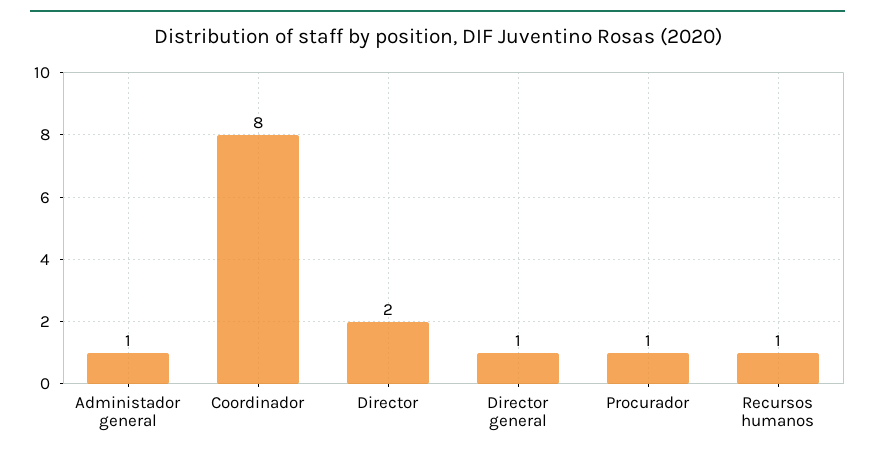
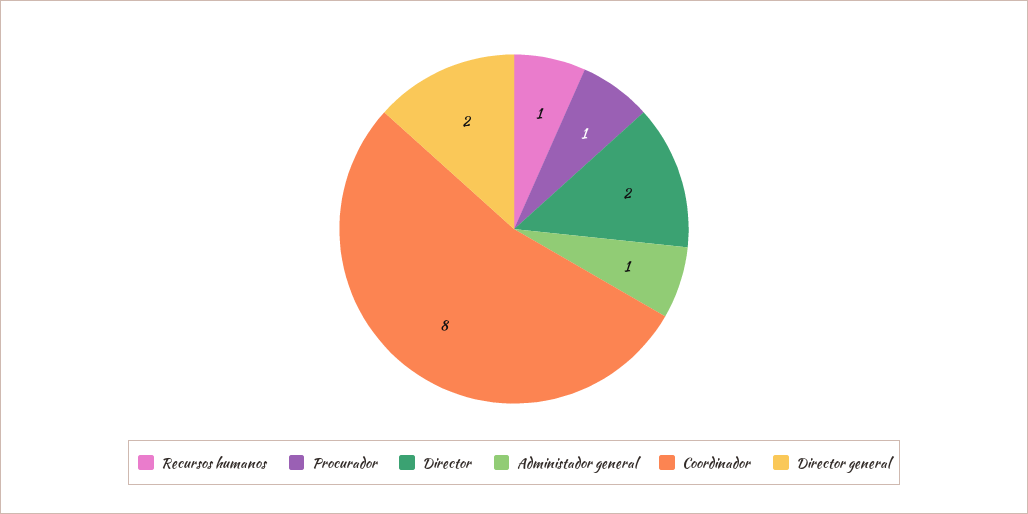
  {
    "Administador general": 1,
    "Coordinador": 8,
    "Director": 2,
-   "Director general": 1,
+   "Director general": 2,
    "Procurador": 1,
    "Recursos humanos": 1
  }

